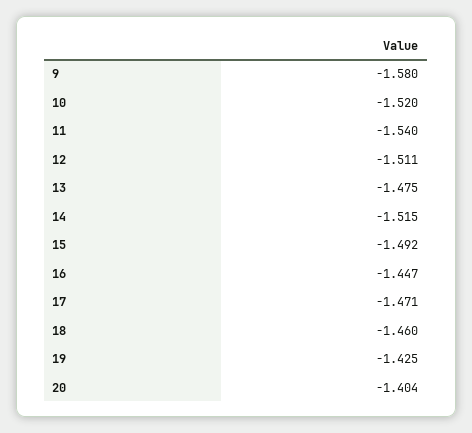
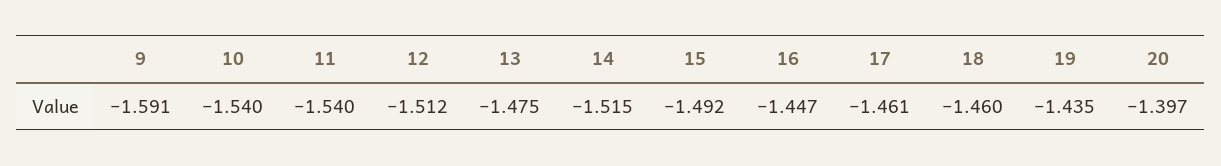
  {
-   "9": -1.58,
+   "9": -1.591,
-   "10": -1.52,
+   "10": -1.54,
    "11": -1.54,
-   "12": -1.511,
+   "12": -1.512,
    "13": -1.475,
    "14": -1.515,
    "15": -1.492,
    "16": -1.447,
-   "17": -1.471,
+   "17": -1.461,
    "18": -1.46,
-   "19": -1.425,
+   "19": -1.435,
-   "20": -1.404
+   "20": -1.397
  }

